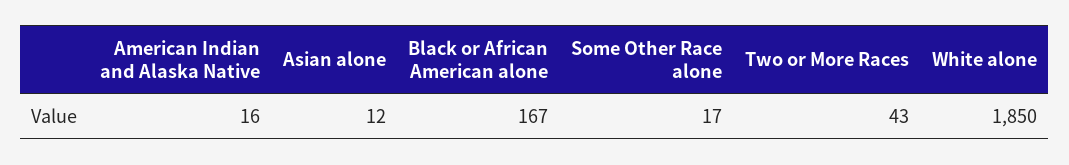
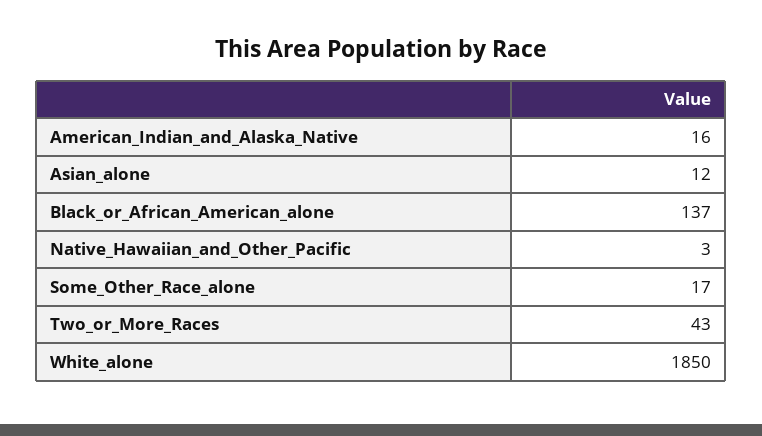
  {
    "American Indian and Alaska Native": 16,
    "Asian alone": 12,
-   "Black or African American alone": 167,
+   "Black or African American alone": 137,
    "Some Other Race alone": 17,
    "Two or More Races": 43,
-   "White alone": 1850
+   "White alone": 1850,
+   "Native_Hawaiian_and_Other_Pacific": 3
  }

